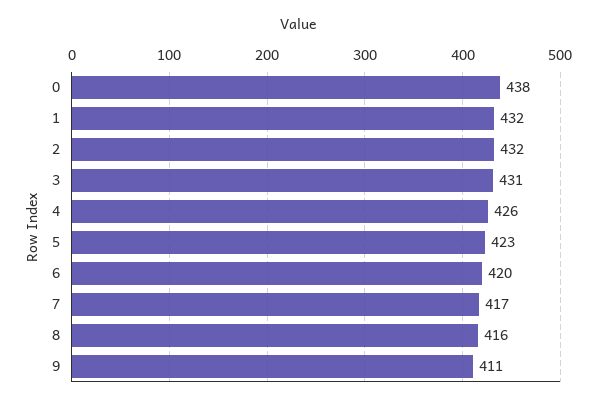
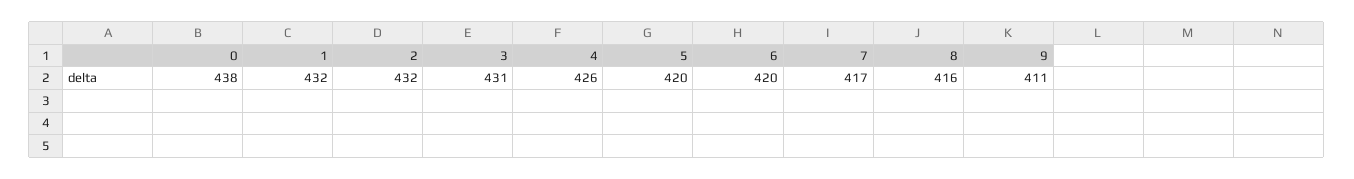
  {
    "0": 438,
    "1": 432,
    "2": 432,
    "3": 431,
    "4": 426,
-   "5": 423,
+   "5": 420,
    "6": 420,
    "7": 417,
    "8": 416,
    "9": 411
  }

